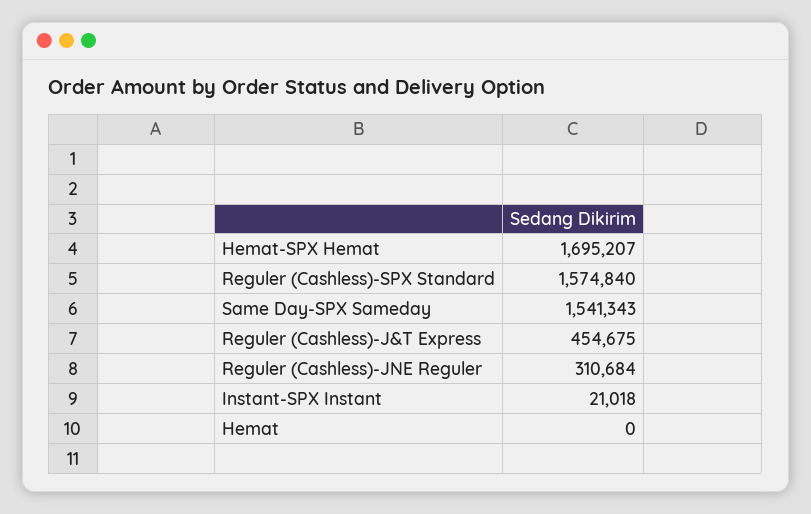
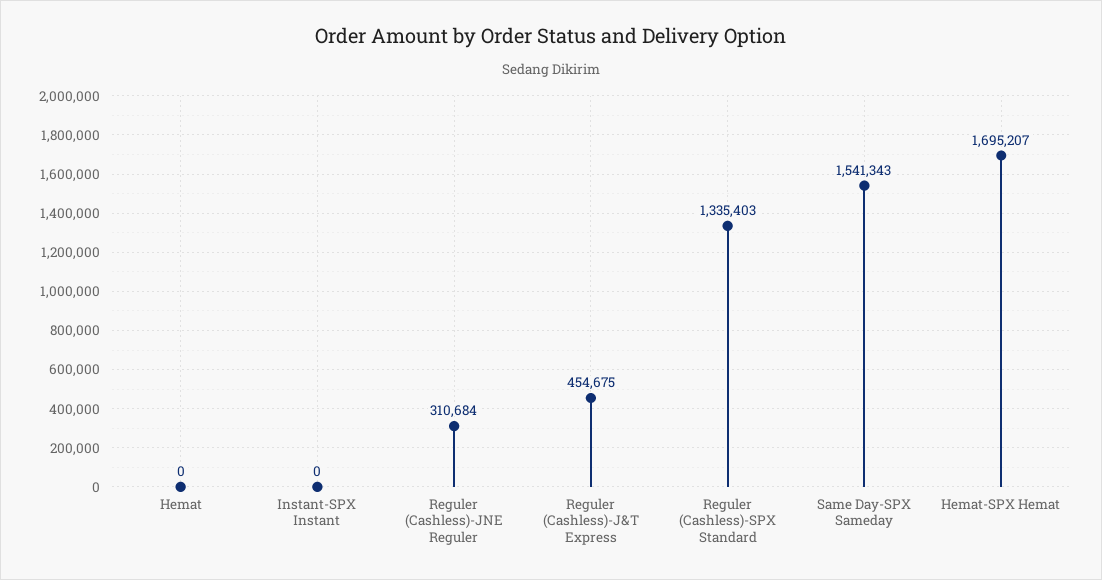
  {
    "Hemat-SPX Hemat": 1695207,
-   "Reguler (Cashless)-SPX Standard": 1574840,
+   "Reguler (Cashless)-SPX Standard": 1335403,
    "Same Day-SPX Sameday": 1541343,
    "Reguler (Cashless)-J&T Express": 454675,
    "Reguler (Cashless)-JNE Reguler": 310684,
-   "Instant-SPX Instant": 21018,
+   "Instant-SPX Instant": 0,
    "Hemat": 0
  }

